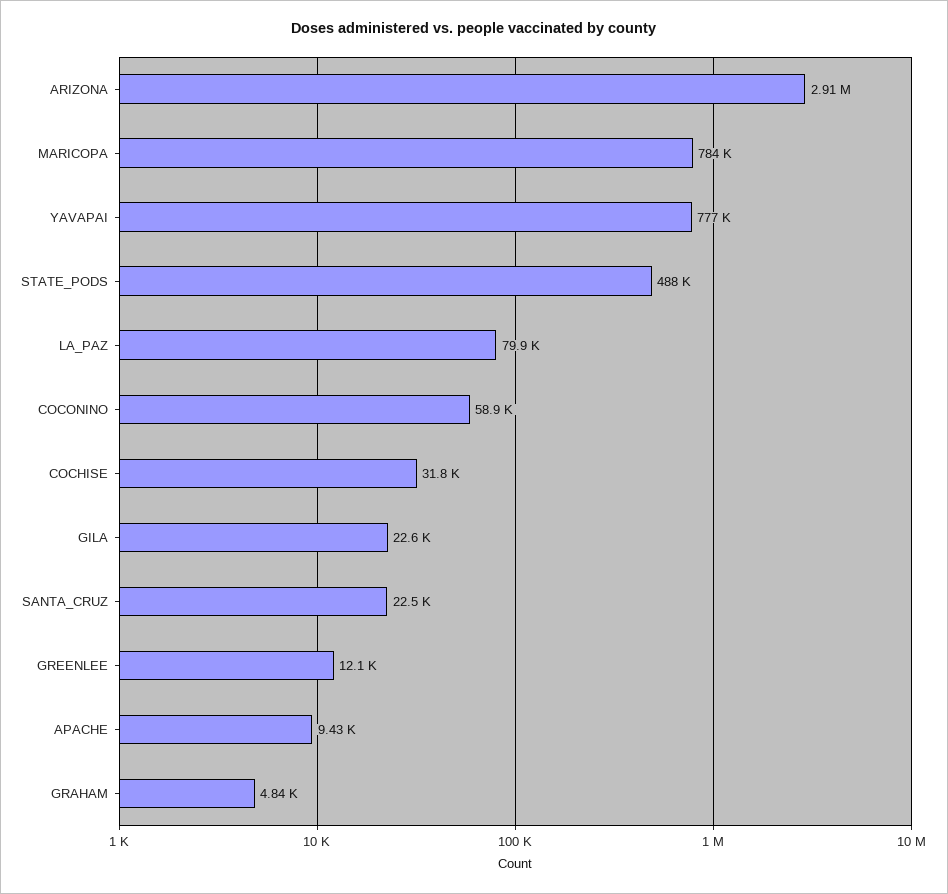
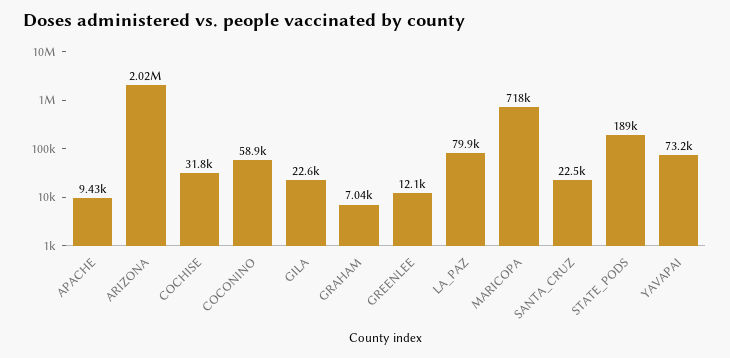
  {
-   "ARIZONA": 2910000,
+   "ARIZONA": 2020000,
-   "MARICOPA": 784000,
+   "MARICOPA": 718000,
-   "YAVAPAI": 777000,
+   "YAVAPAI": 73200,
-   "STATE_PODS": 488000,
+   "STATE_PODS": 189000,
    "LA_PAZ": 79900,
    "COCONINO": 58900,
    "COCHISE": 31800,
    "GILA": 22600,
    "SANTA_CRUZ": 22500,
    "GREENLEE": 12100,
    "APACHE": 9430,
-   "GRAHAM": 4840
+   "GRAHAM": 7040
  }

